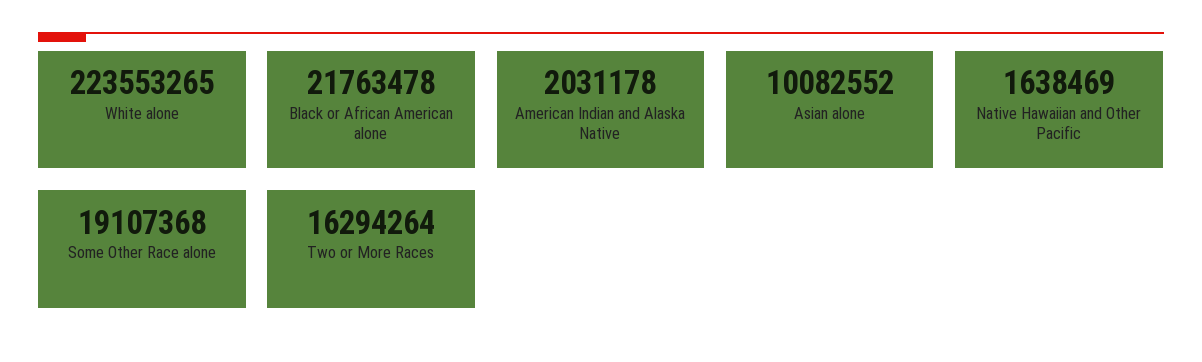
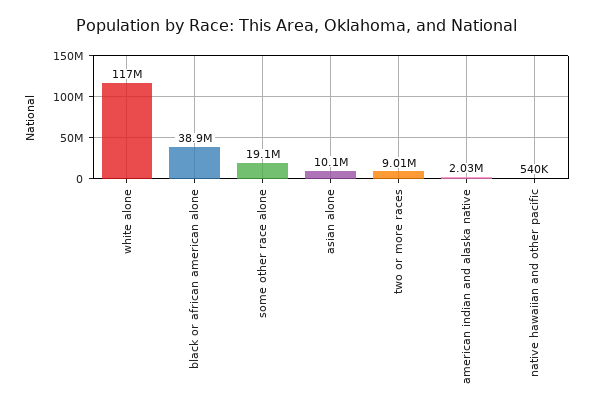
  {
-   "White alone": 223553265,
+   "White alone": 117000000,
-   "Black or African American alone": 21763478,
+   "Black or African American alone": 38900000,
    "American Indian and Alaska Native": 2031178,
    "Asian alone": 10082552,
-   "Native Hawaiian and Other Pacific": 1638469,
+   "Native Hawaiian and Other Pacific": 540000,
    "Some Other Race alone": 19107368,
-   "Two or More Races": 16294264
+   "Two or More Races": 9010000
  }

